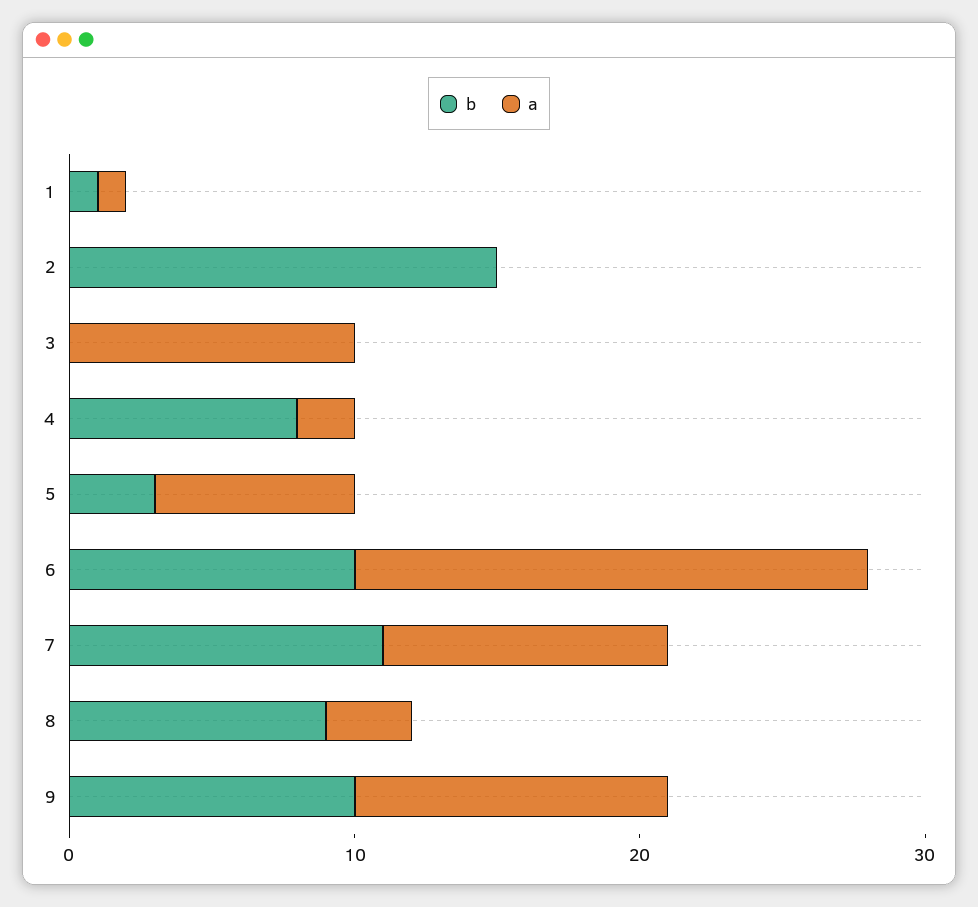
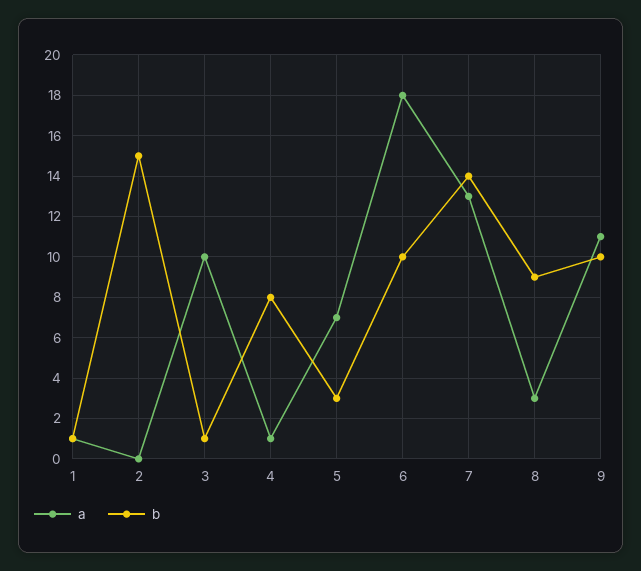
  {
    "b": {
      "1": 1,
      "2": 15,
-     "3": 0,
+     "3": 1,
      "4": 8,
      "5": 3,
      "6": 10,
-     "7": 11,
+     "7": 14,
      "8": 9,
      "9": 10
    },
    "a": {
      "1": 1,
      "2": 0,
      "3": 10,
-     "4": 2,
+     "4": 1,
      "5": 7,
      "6": 18,
-     "7": 10,
+     "7": 13,
      "8": 3,
      "9": 11
    }
  }

